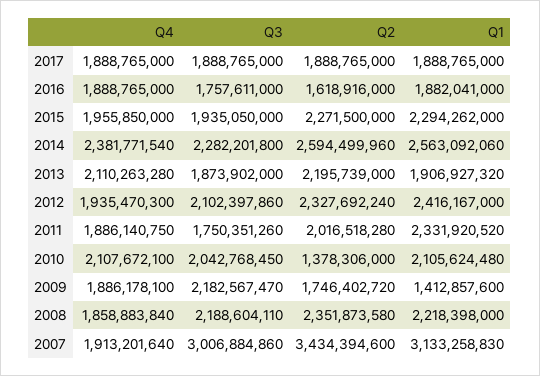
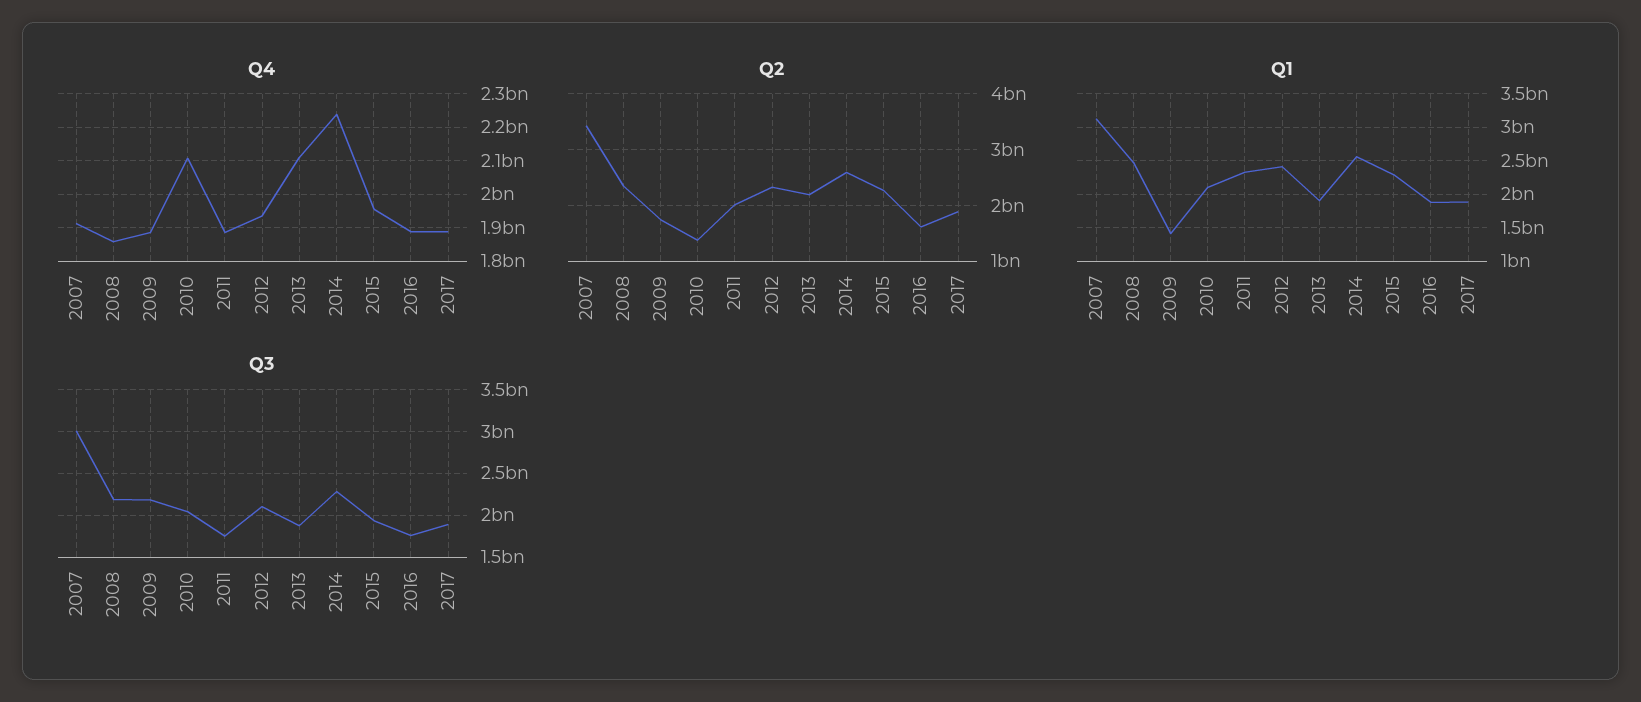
  {
    "Q4": {
      "2017": 1888765000,
      "2016": 1888765000,
      "2015": 1955850000,
-     "2014": 2381771540,
+     "2014": 2240000000,
      "2013": 2110263280,
      "2012": 1935470300,
      "2011": 1886140750,
      "2010": 2107672100,
      "2009": 1886178100,
      "2008": 1858883840,
      "2007": 1913201640
    },
    "Q3": {
      "2017": 1888765000,
      "2016": 1757611000,
      "2015": 1935050000,
      "2014": 2282201800,
      "2013": 1873902000,
      "2012": 2102397860,
      "2011": 1750351260,
      "2010": 2042768450,
      "2009": 2182567470,
      "2008": 2188604110,
      "2007": 3006884860
    },
    "Q2": {
      "2017": 1888765000,
      "2016": 1618916000,
      "2015": 2271500000,
      "2014": 2594499960,
      "2013": 2195739000,
      "2012": 2327692240,
      "2011": 2016518280,
      "2010": 1378306000,
      "2009": 1746402720,
      "2008": 2351873580,
      "2007": 3434394600
    },
    "Q1": {
      "2017": 1888765000,
      "2016": 1882041000,
      "2015": 2294262000,
      "2014": 2563092060,
      "2013": 1906927320,
      "2012": 2416167000,
      "2011": 2331920520,
      "2010": 2105624480,
      "2009": 1412857600,
-     "2008": 2218398000,
+     "2008": 2500000000,
      "2007": 3133258830
    }
  }

